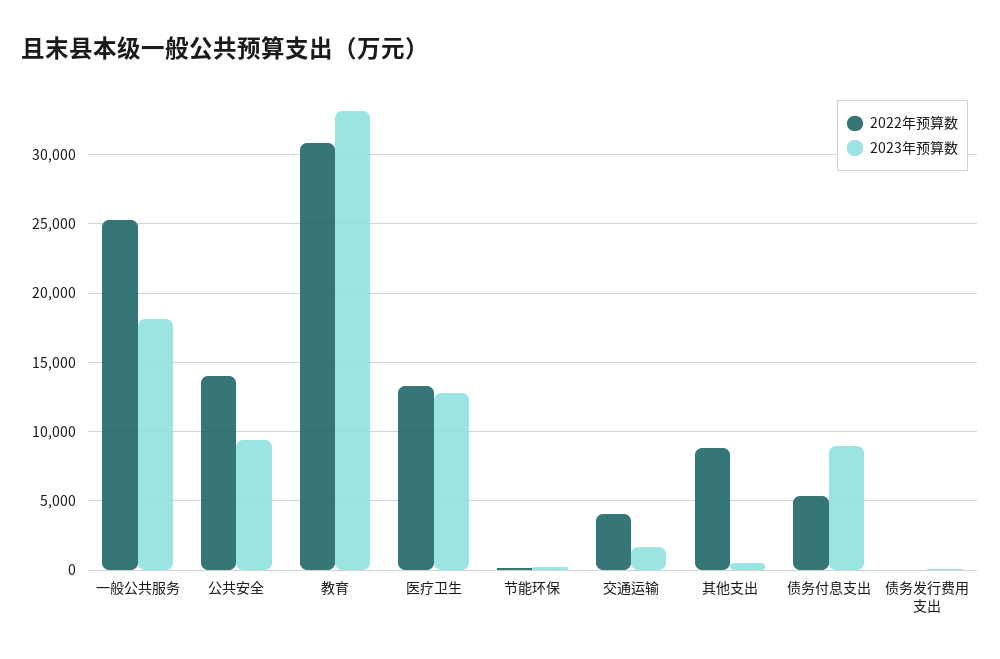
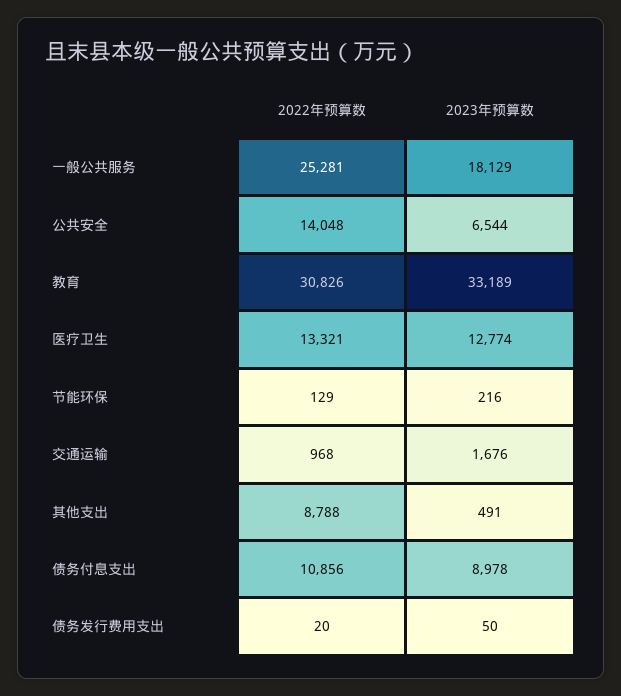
  {
    "2022年预算数": {
      "一般公共服务": 25281,
      "公共安全": 14048,
      "教育": 30826,
      "医疗卫生": 13321,
      "节能环保": 129,
-     "交通运输": 4000,
+     "交通运输": 968,
      "其他支出": 8788,
-     "债务付息支出": 5500,
+     "债务付息支出": 10856,
      "债务发行费用支出": 20
    },
    "2023年预算数": {
      "一般公共服务": 18129,
-     "公共安全": 9500,
+     "公共安全": 6544,
      "教育": 33189,
      "医疗卫生": 12774,
      "节能环保": 216,
      "交通运输": 1676,
      "其他支出": 491,
      "债务付息支出": 8978,
      "债务发行费用支出": 50
    }
  }

